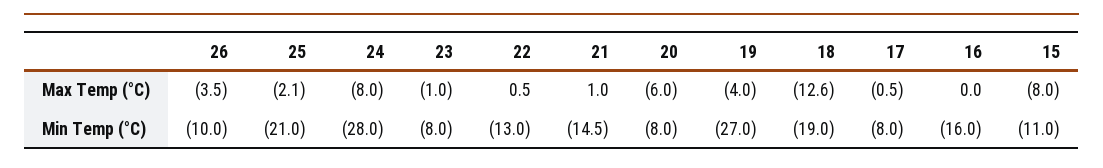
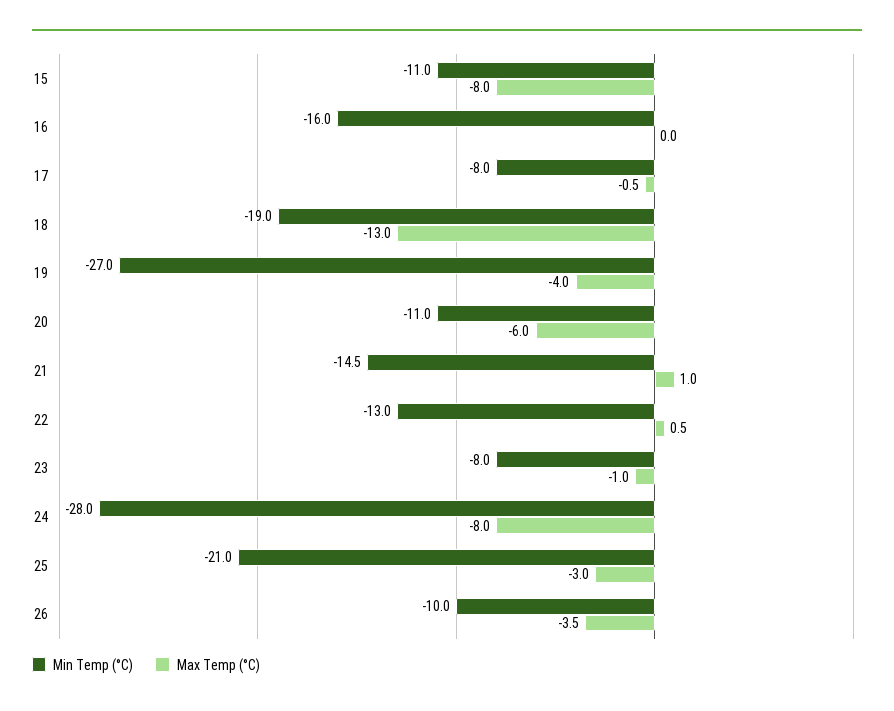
  {
    "Max Temp (°C)": {
      "26": -3.5,
-     "25": -2.1,
+     "25": -3,
      "24": -8,
      "23": -1,
      "22": 0.5,
      "21": 1,
      "20": -6,
      "19": -4,
-     "18": -12.6,
+     "18": -13,
      "17": -0.5,
      "16": 0,
      "15": -8
    },
    "Min Temp (°C)": {
      "26": -10,
      "25": -21,
      "24": -28,
      "23": -8,
      "22": -13,
      "21": -14.5,
-     "20": -8,
+     "20": -11,
      "19": -27,
      "18": -19,
      "17": -8,
      "16": -16,
      "15": -11
    }
  }

